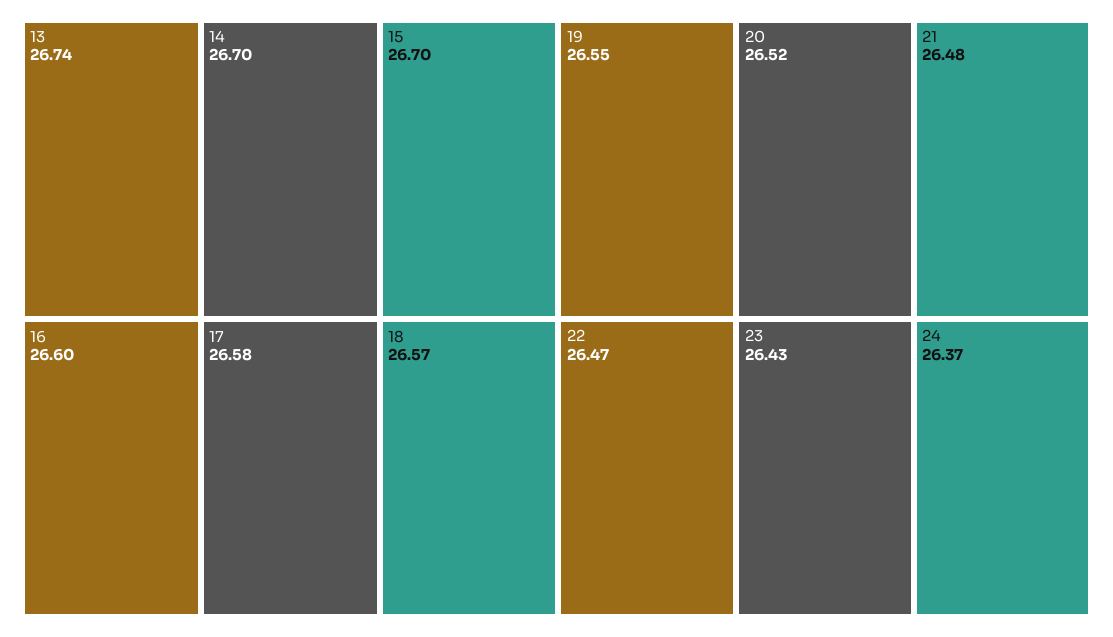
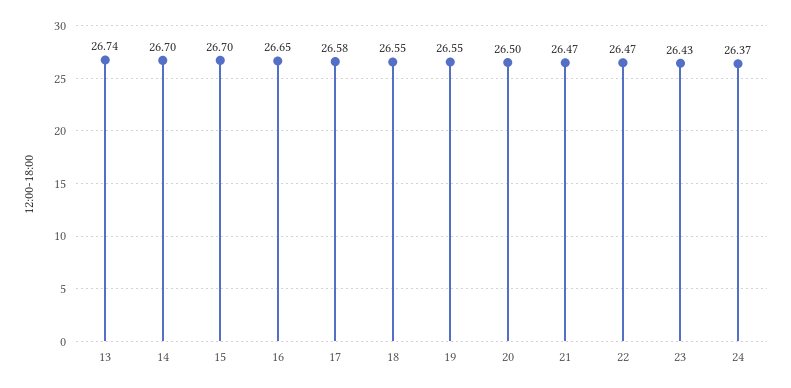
  {
    "13": 26.74,
    "14": 26.7,
    "15": 26.7,
-   "16": 26.6,
+   "16": 26.65,
    "17": 26.58,
-   "18": 26.57,
+   "18": 26.55,
    "19": 26.55,
-   "20": 26.52,
+   "20": 26.5,
-   "21": 26.48,
+   "21": 26.47,
    "22": 26.47,
    "23": 26.43,
    "24": 26.37
  }

